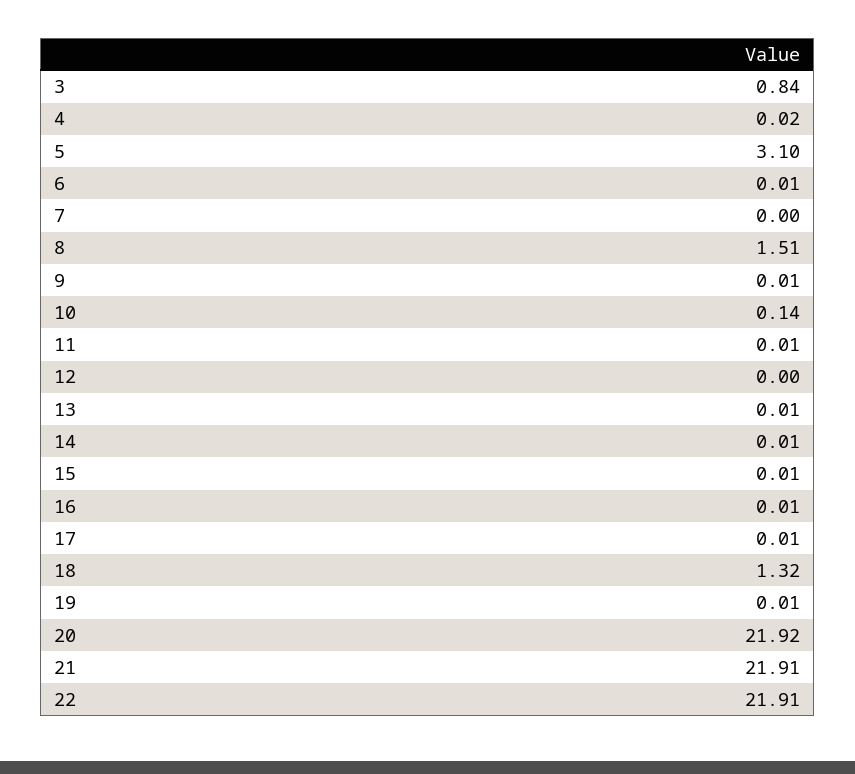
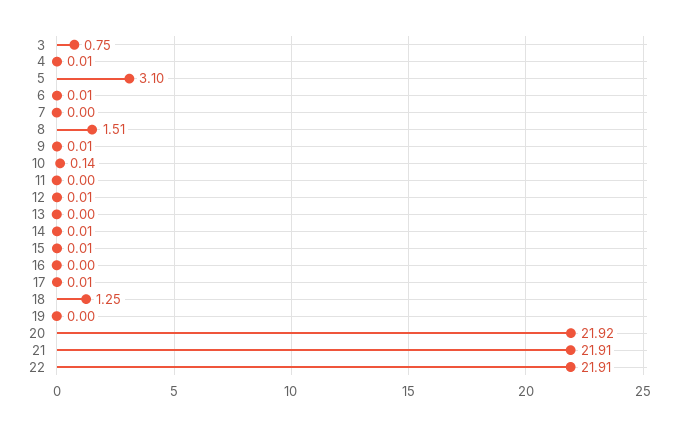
  {
-   "3": 0.84,
+   "3": 0.75,
-   "4": 0.02,
+   "4": 0.01,
    "5": 3.1,
    "6": 0.01,
    "7": 0,
    "8": 1.51,
    "9": 0.01,
    "10": 0.14,
-   "11": 0.01,
+   "11": 0,
-   "12": 0,
+   "12": 0.01,
-   "13": 0.01,
+   "13": 0,
    "14": 0.01,
    "15": 0.01,
-   "16": 0.01,
+   "16": 0,
    "17": 0.01,
-   "18": 1.32,
+   "18": 1.25,
-   "19": 0.01,
+   "19": 0,
    "20": 21.92,
    "21": 21.91,
    "22": 21.91
  }

